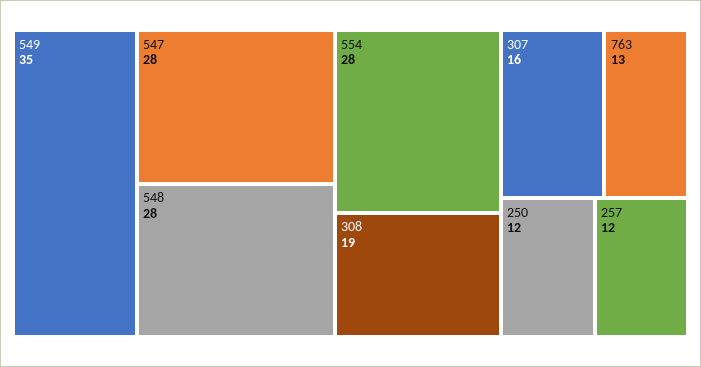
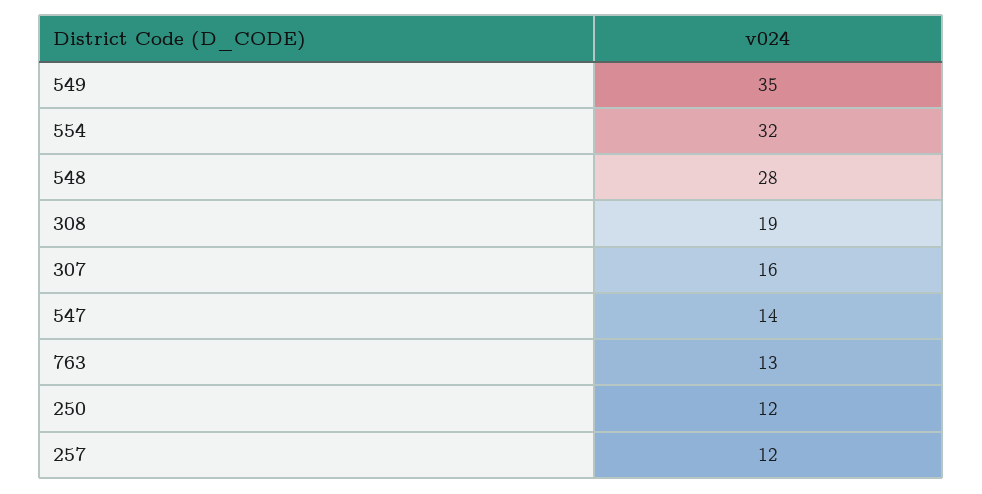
  {
    "549": 35,
-   "547": 28,
+   "547": 14,
    "548": 28,
-   "554": 28,
+   "554": 32,
    "308": 19,
    "307": 16,
    "763": 13,
    "250": 12,
    "257": 12
  }

